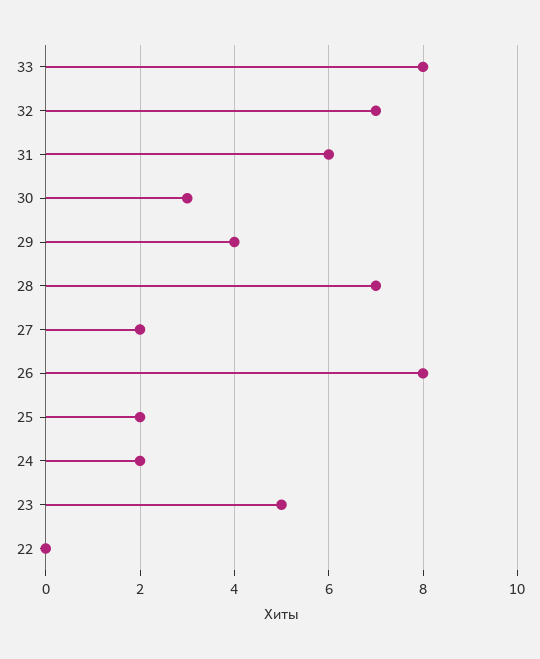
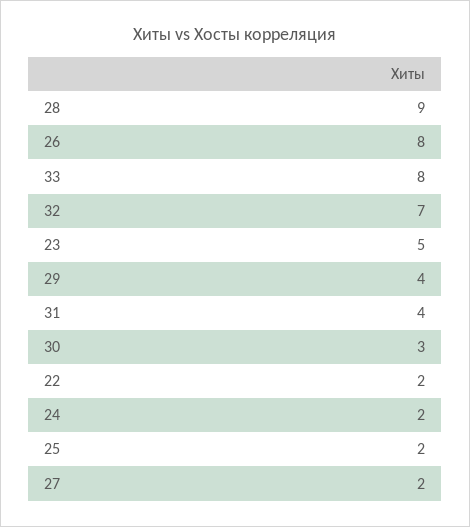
  {
    "33": 8,
    "32": 7,
-   "31": 6,
+   "31": 4,
    "30": 3,
    "29": 4,
-   "28": 7,
+   "28": 9,
    "27": 2,
    "26": 8,
    "25": 2,
    "24": 2,
    "23": 5,
-   "22": 0
+   "22": 2
  }

